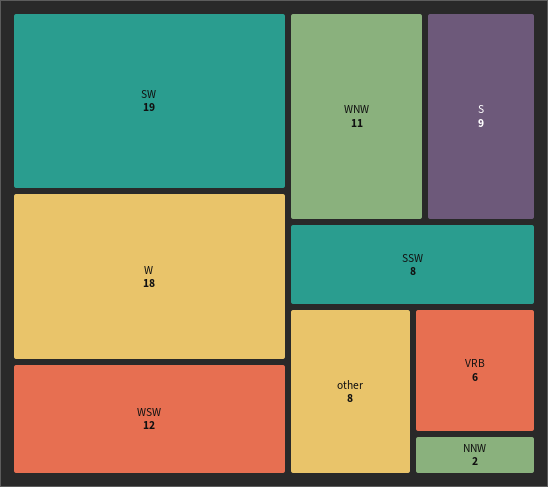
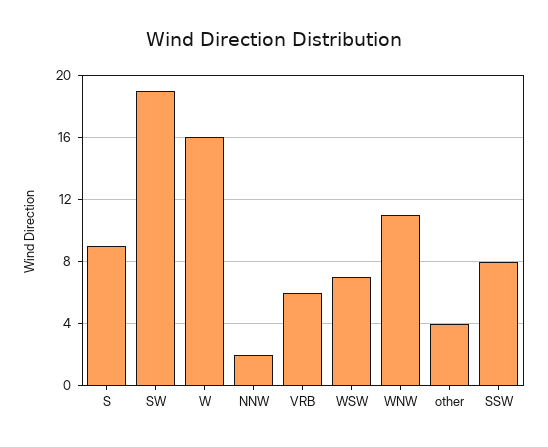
  {
    "SW": 19,
-   "W": 18,
+   "W": 16,
-   "WSW": 12,
+   "WSW": 7,
    "WNW": 11,
    "S": 9,
    "SSW": 8,
-   "other": 8,
+   "other": 4,
    "VRB": 6,
    "NNW": 2
  }

